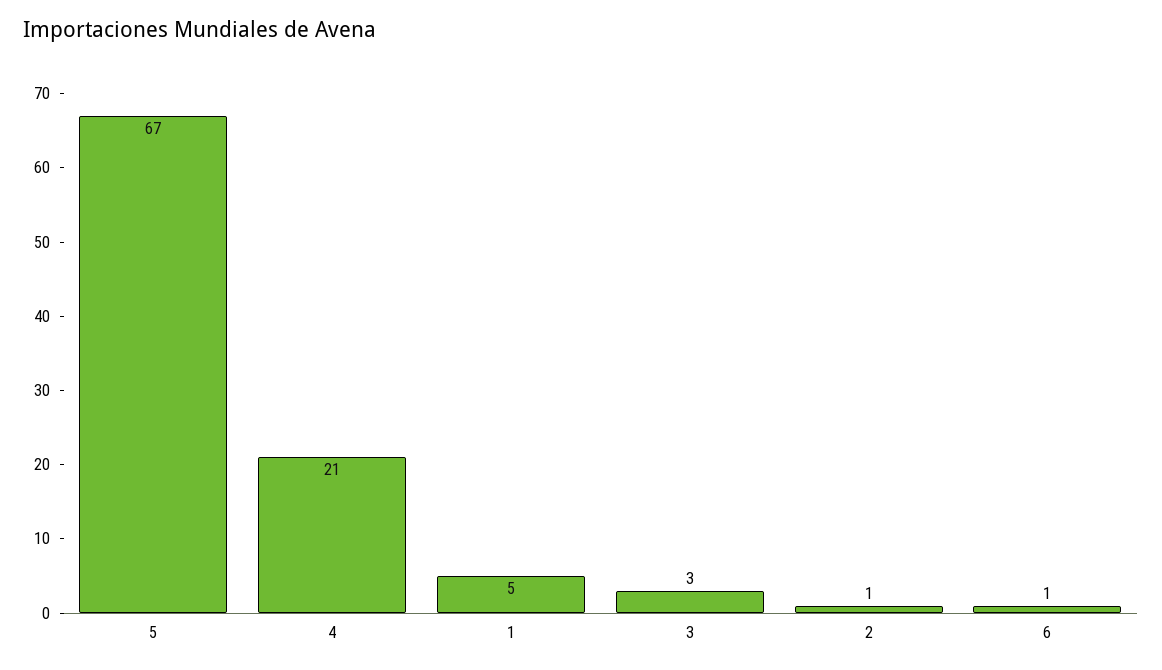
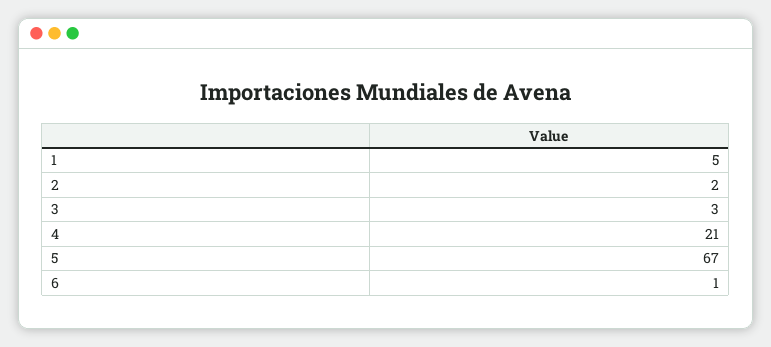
  {
    "5": 67,
    "4": 21,
    "1": 5,
    "3": 3,
-   "2": 1,
+   "2": 2,
    "6": 1
  }

